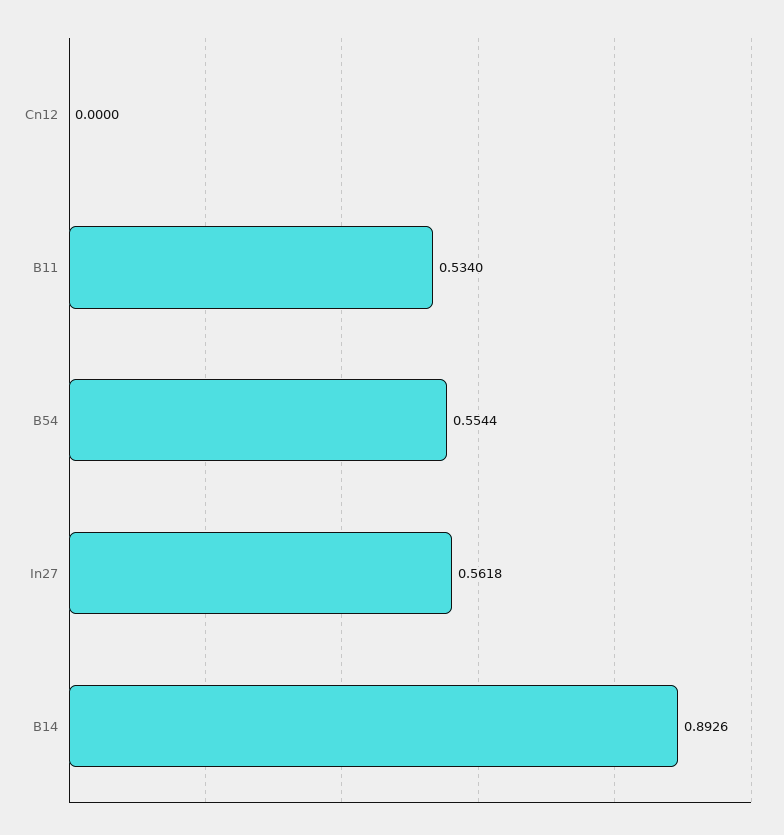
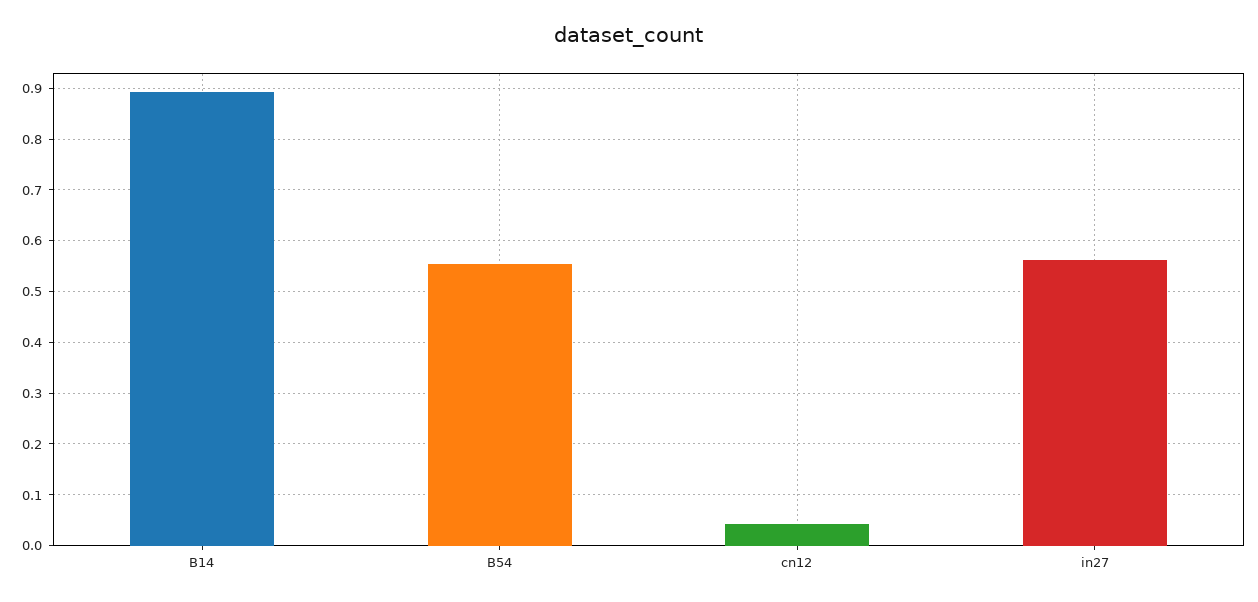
  {
-   "Cn12": 0,
+   "Cn12": 0.04,
-   "B11": 0.534,
    "B54": 0.5544,
    "In27": 0.5618,
    "B14": 0.8926
  }

